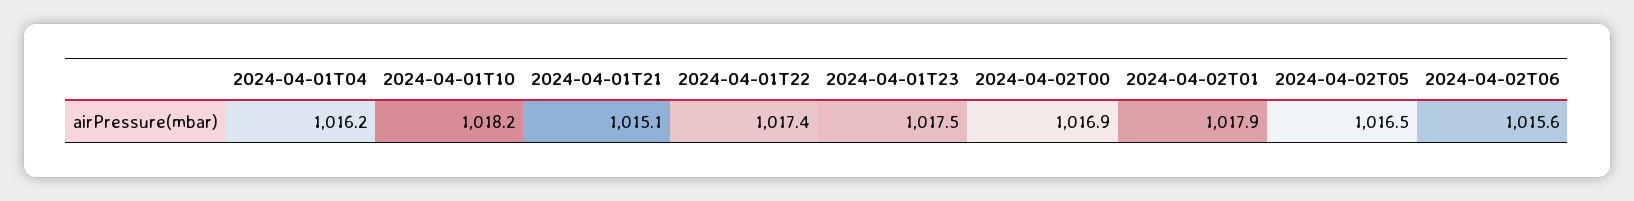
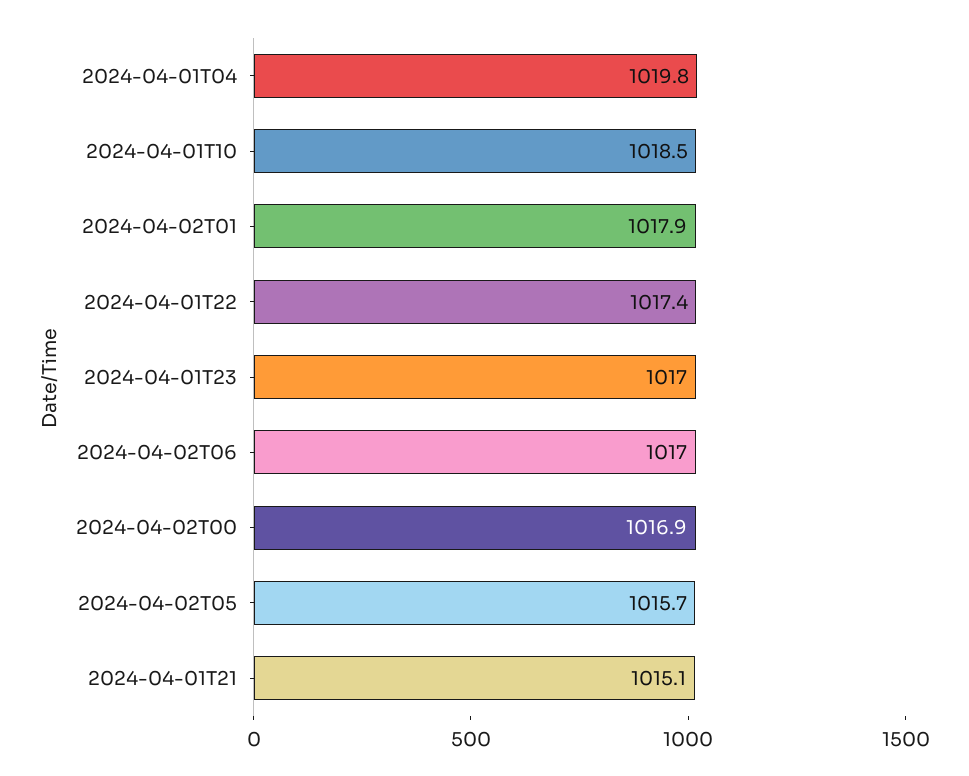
  {
-   "2024-04-01T04": 1016.2,
+   "2024-04-01T04": 1019.8,
-   "2024-04-01T10": 1018.2,
+   "2024-04-01T10": 1018.5,
    "2024-04-01T21": 1015.1,
    "2024-04-01T22": 1017.4,
-   "2024-04-01T23": 1017.5,
+   "2024-04-01T23": 1017,
    "2024-04-02T00": 1016.9,
    "2024-04-02T01": 1017.9,
-   "2024-04-02T05": 1016.5,
+   "2024-04-02T05": 1015.7,
-   "2024-04-02T06": 1015.6
+   "2024-04-02T06": 1017
  }

